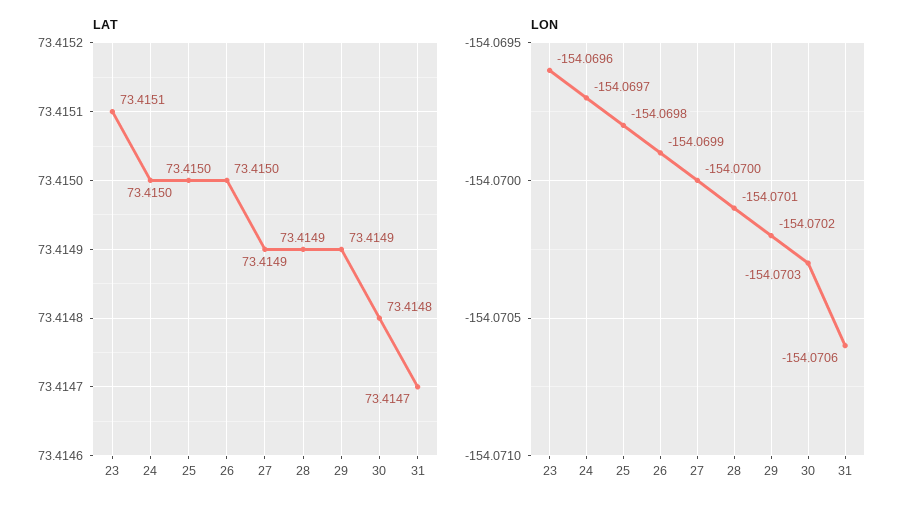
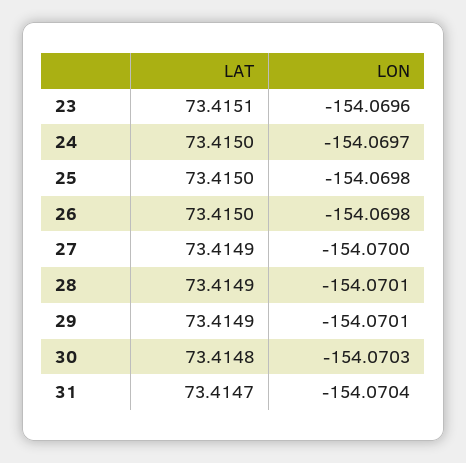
  {
    "LAT": {
      "23": 73.4151,
      "24": 73.415,
      "25": 73.415,
      "26": 73.415,
      "27": 73.4149,
      "28": 73.4149,
      "29": 73.4149,
      "30": 73.4148,
      "31": 73.4147
    },
    "LON": {
      "23": -154.0696,
      "24": -154.0697,
      "25": -154.0698,
-     "26": -154.0699,
+     "26": -154.0698,
      "27": -154.07,
      "28": -154.0701,
-     "29": -154.0702,
+     "29": -154.0701,
      "30": -154.0703,
-     "31": -154.0706
+     "31": -154.0704
    }
  }

